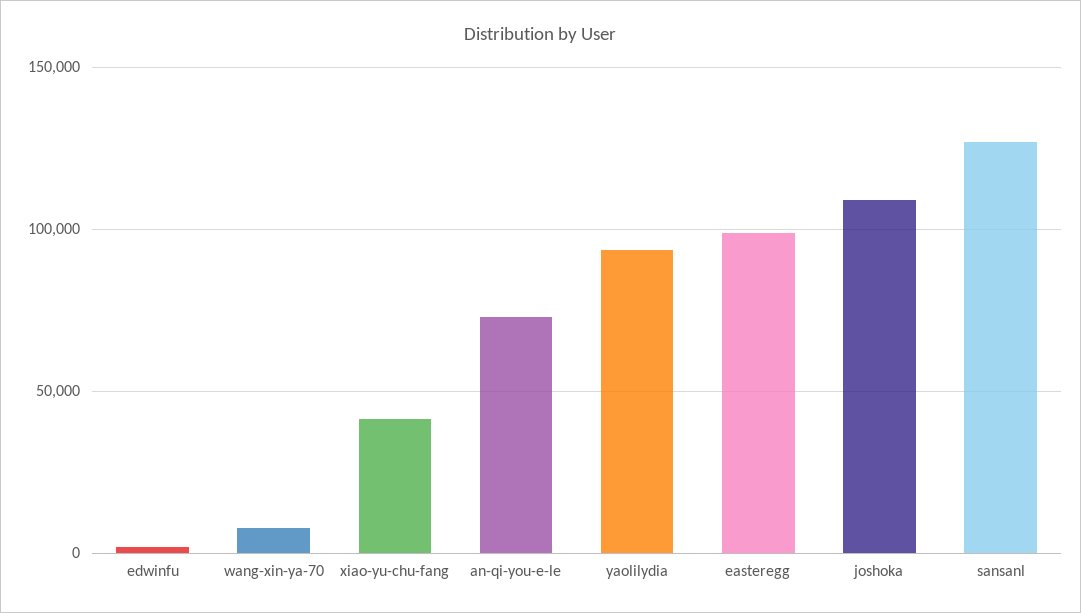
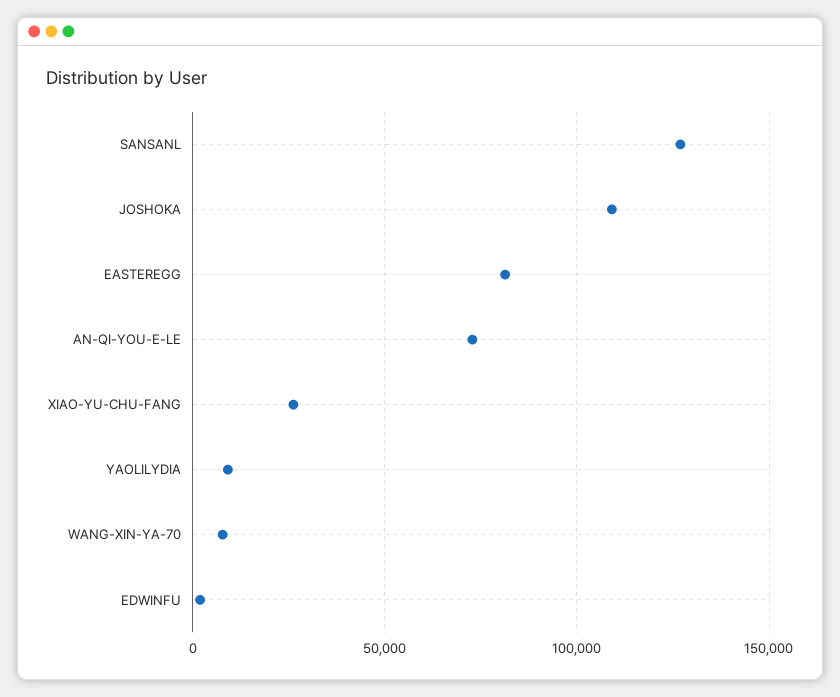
  {
    "edwinfu": 0,
    "wang-xin-ya-70": 10000,
-   "xiao-yu-chu-fang": 40000,
+   "xiao-yu-chu-fang": 25000,
    "an-qi-you-e-le": 75000,
-   "yaolilydia": 95000,
+   "yaolilydia": 10000,
-   "easteregg": 100000,
+   "easteregg": 80000,
    "joshoka": 110000,
    "sansanl": 125000
  }

